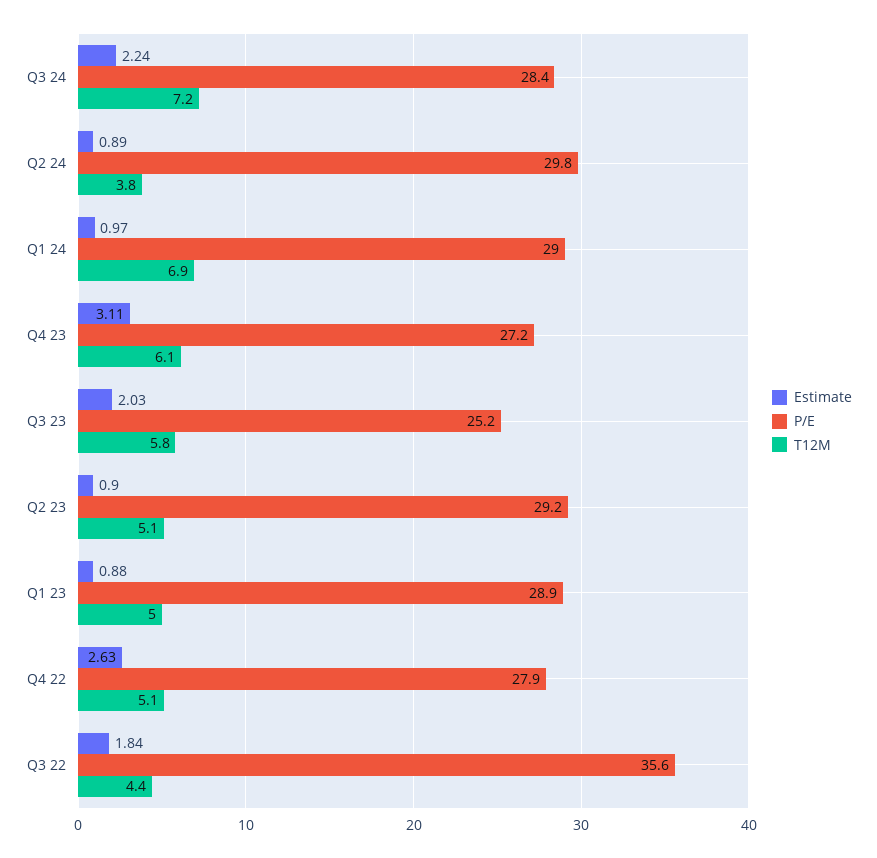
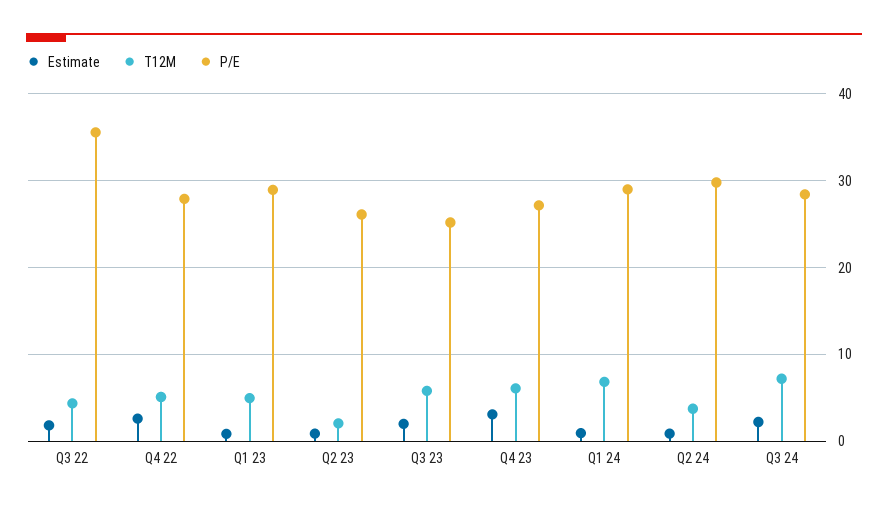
  {
    "Estimate": {
      "Q3 24": 2.24,
      "Q2 24": 0.89,
      "Q1 24": 0.97,
      "Q4 23": 3.11,
      "Q3 23": 2.03,
      "Q2 23": 0.9,
      "Q1 23": 0.88,
      "Q4 22": 2.63,
      "Q3 22": 1.84
    },
    "P/E": {
      "Q3 24": 28.4,
      "Q2 24": 29.8,
      "Q1 24": 29,
      "Q4 23": 27.2,
      "Q3 23": 25.2,
-     "Q2 23": 29.2,
+     "Q2 23": 26,
      "Q1 23": 28.9,
      "Q4 22": 27.9,
      "Q3 22": 35.6
    },
    "T12M": {
      "Q3 24": 7.2,
      "Q2 24": 3.8,
      "Q1 24": 6.9,
      "Q4 23": 6.1,
      "Q3 23": 5.8,
-     "Q2 23": 5.1,
+     "Q2 23": 2,
      "Q1 23": 5,
      "Q4 22": 5.1,
      "Q3 22": 4.4
    }
  }

